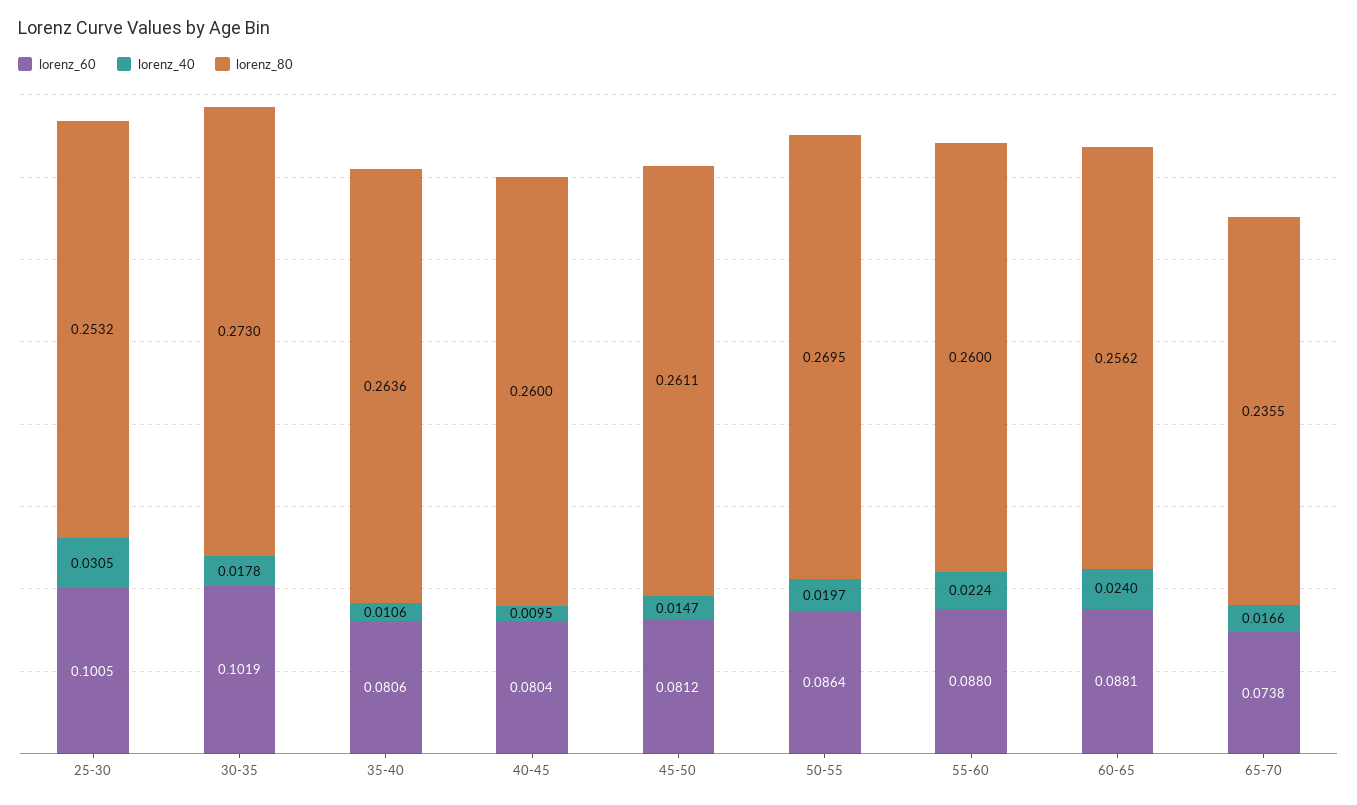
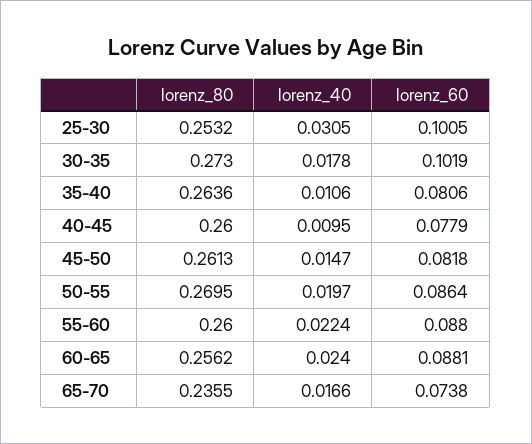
  {
    "lorenz_60": {
      "25-30": 0.1005,
      "30-35": 0.1019,
      "35-40": 0.0806,
-     "40-45": 0.0804,
+     "40-45": 0.0779,
-     "45-50": 0.0812,
+     "45-50": 0.0818,
      "50-55": 0.0864,
      "55-60": 0.088,
      "60-65": 0.0881,
      "65-70": 0.0738
    },
    "lorenz_40": {
      "25-30": 0.0305,
      "30-35": 0.0178,
      "35-40": 0.0106,
      "40-45": 0.0095,
      "45-50": 0.0147,
      "50-55": 0.0197,
      "55-60": 0.0224,
      "60-65": 0.024,
      "65-70": 0.0166
    },
    "lorenz_80": {
      "25-30": 0.2532,
      "30-35": 0.273,
      "35-40": 0.2636,
      "40-45": 0.26,
-     "45-50": 0.2611,
+     "45-50": 0.2613,
      "50-55": 0.2695,
      "55-60": 0.26,
      "60-65": 0.2562,
      "65-70": 0.2355
    }
  }

